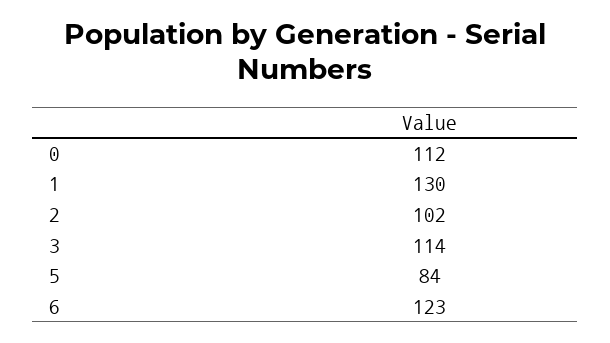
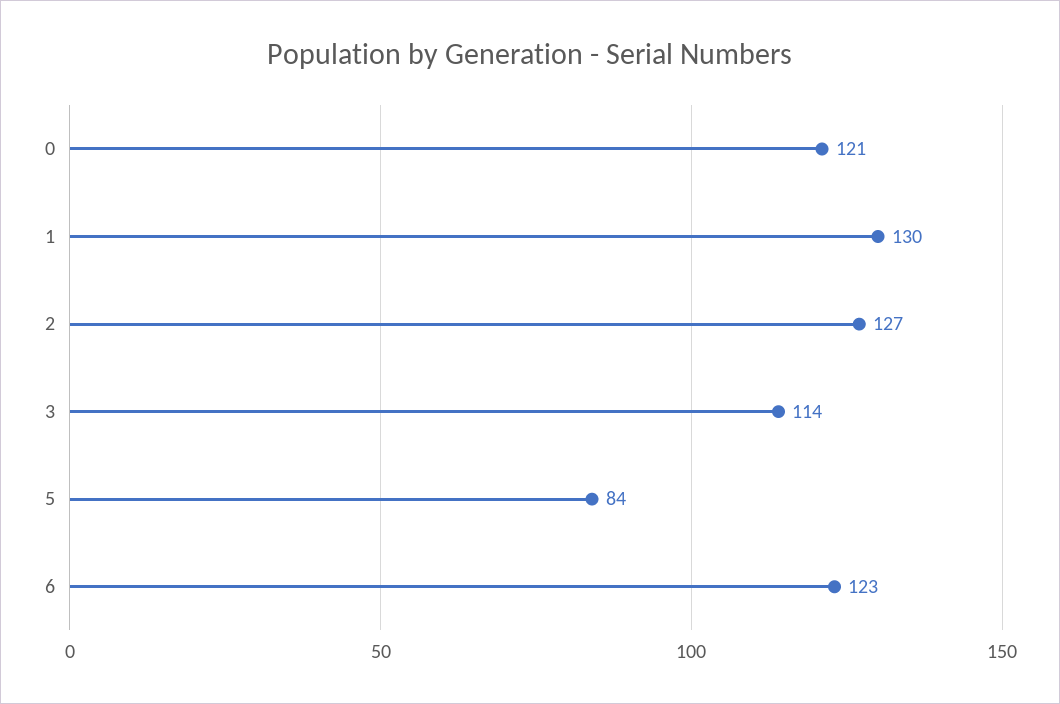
  {
-   "0": 112,
+   "0": 121,
    "1": 130,
-   "2": 102,
+   "2": 127,
    "3": 114,
    "5": 84,
    "6": 123
  }

